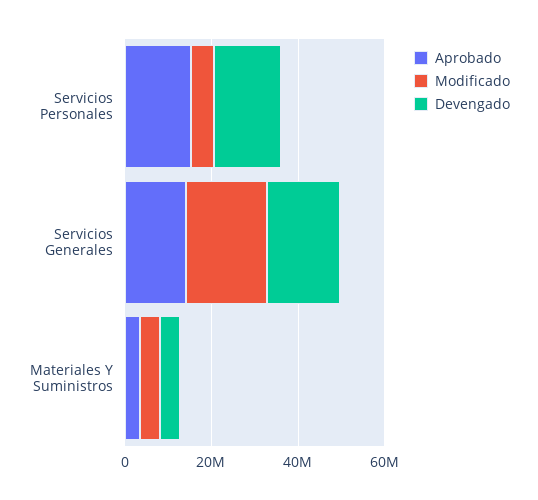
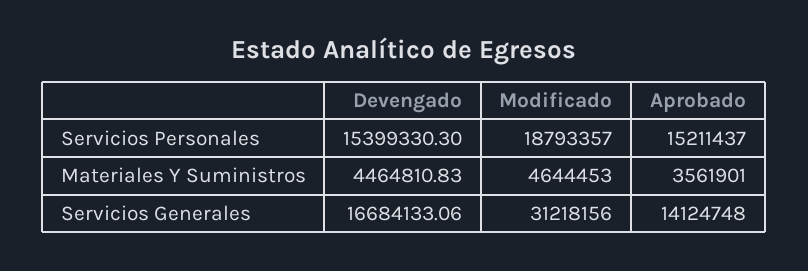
  {
    "Aprobado": {
      "Servicios Personales": 15211437,
      "Servicios Generales": 14124748,
      "Materiales Y Suministros": 3561901
    },
    "Modificado": {
-     "Servicios Personales": 5000000,
+     "Servicios Personales": 18793357,
-     "Servicios Generales": 20000000,
+     "Servicios Generales": 31218156,
      "Materiales Y Suministros": 4644453
    },
    "Devengado": {
      "Servicios Personales": 15399330.3,
      "Servicios Generales": 16684133.06,
      "Materiales Y Suministros": 4464810.83
    }
  }

